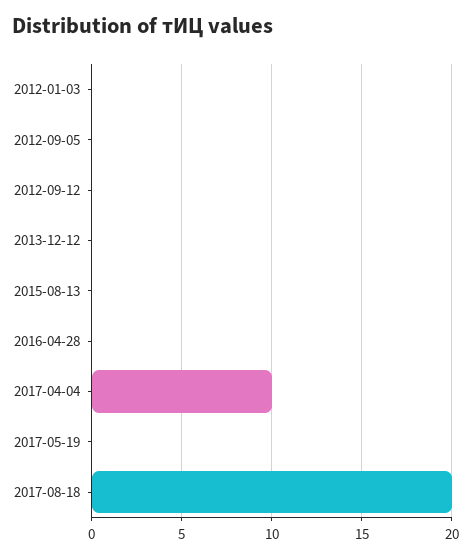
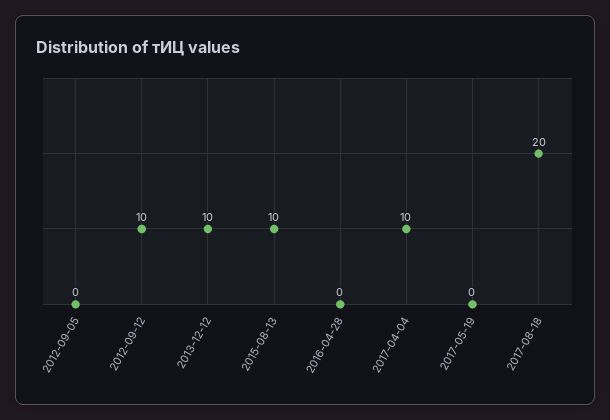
  {
-   "2012-01-03": 0,
    "2012-09-05": 0,
-   "2012-09-12": 0,
+   "2012-09-12": 10,
-   "2013-12-12": 0,
+   "2013-12-12": 10,
-   "2015-08-13": 0,
+   "2015-08-13": 10,
    "2016-04-28": 0,
    "2017-04-04": 10,
    "2017-05-19": 0,
    "2017-08-18": 20
  }

